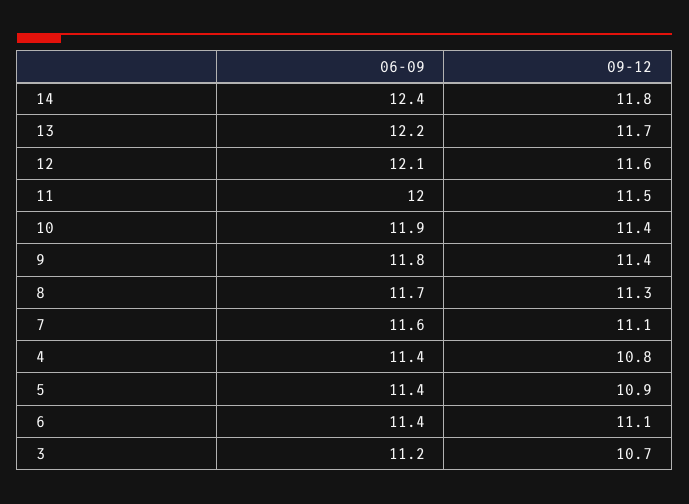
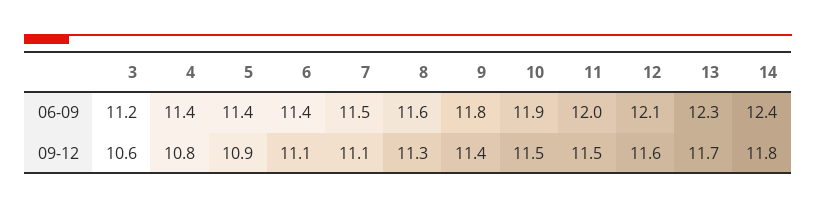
  {
    "06-09": {
      "14": 12.4,
-     "13": 12.2,
+     "13": 12.3,
      "12": 12.1,
      "11": 12,
      "10": 11.9,
      "9": 11.8,
-     "8": 11.7,
+     "8": 11.6,
-     "7": 11.6,
+     "7": 11.5,
      "4": 11.4,
      "5": 11.4,
      "6": 11.4,
      "3": 11.2
    },
    "09-12": {
      "14": 11.8,
      "13": 11.7,
      "12": 11.6,
      "11": 11.5,
-     "10": 11.4,
+     "10": 11.5,
      "9": 11.4,
      "8": 11.3,
      "7": 11.1,
      "4": 10.8,
      "5": 10.9,
      "6": 11.1,
-     "3": 10.7
+     "3": 10.6
    }
  }

